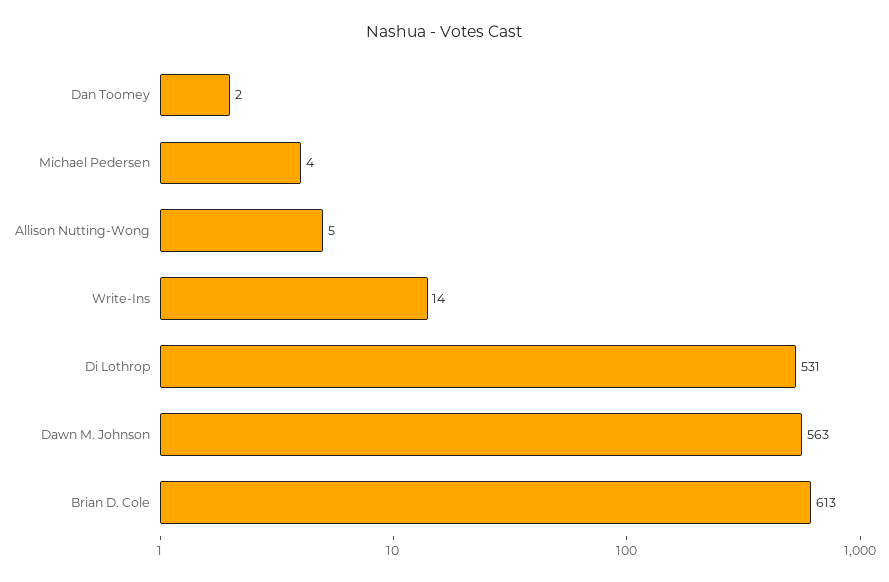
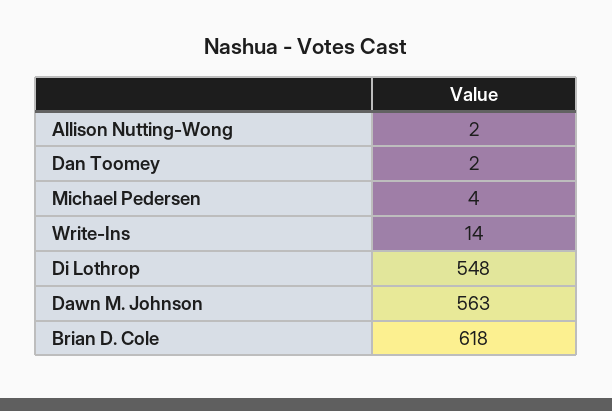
  {
    "Dan Toomey": 2,
    "Michael Pedersen": 4,
-   "Allison Nutting-Wong": 5,
+   "Allison Nutting-Wong": 2,
    "Write-Ins": 14,
-   "Di Lothrop": 531,
+   "Di Lothrop": 548,
    "Dawn M. Johnson": 563,
-   "Brian D. Cole": 613
+   "Brian D. Cole": 618
  }

